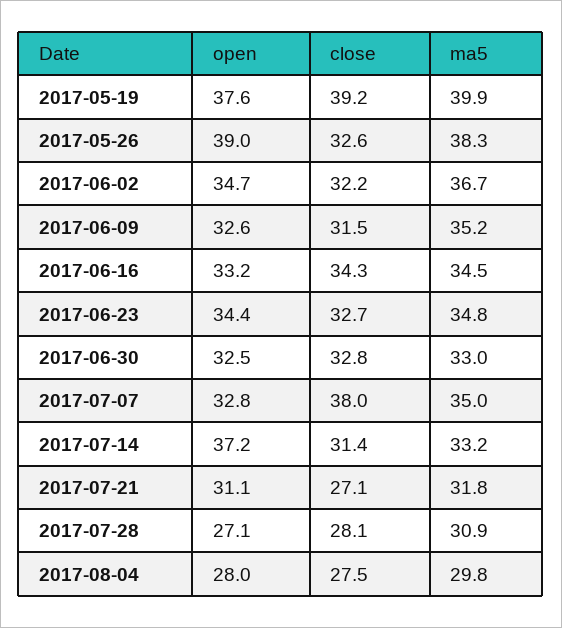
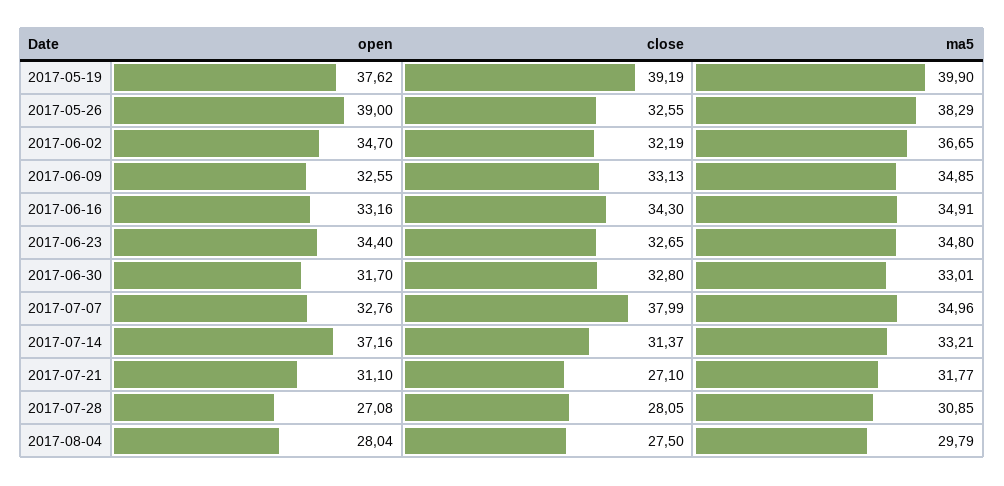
  {
    "open": {
      "2017-05-19": 37.62,
      "2017-05-26": 39,
      "2017-06-02": 34.7,
      "2017-06-09": 32.55,
      "2017-06-16": 33.16,
      "2017-06-23": 34.4,
-     "2017-06-30": 32.5,
+     "2017-06-30": 31.7,
      "2017-07-07": 32.76,
      "2017-07-14": 37.16,
      "2017-07-21": 31.1,
      "2017-07-28": 27.08,
      "2017-08-04": 28.04
    },
    "close": {
      "2017-05-19": 39.19,
      "2017-05-26": 32.55,
      "2017-06-02": 32.19,
-     "2017-06-09": 31.5,
+     "2017-06-09": 33.13,
      "2017-06-16": 34.3,
      "2017-06-23": 32.65,
      "2017-06-30": 32.8,
      "2017-07-07": 37.99,
      "2017-07-14": 31.37,
      "2017-07-21": 27.1,
      "2017-07-28": 28.05,
      "2017-08-04": 27.5
    },
    "ma5": {
      "2017-05-19": 39.9,
      "2017-05-26": 38.29,
      "2017-06-02": 36.65,
-     "2017-06-09": 35.2,
+     "2017-06-09": 34.85,
-     "2017-06-16": 34.5,
+     "2017-06-16": 34.91,
      "2017-06-23": 34.8,
      "2017-06-30": 33.01,
      "2017-07-07": 34.96,
      "2017-07-14": 33.21,
      "2017-07-21": 31.77,
      "2017-07-28": 30.85,
      "2017-08-04": 29.79
    }
  }

